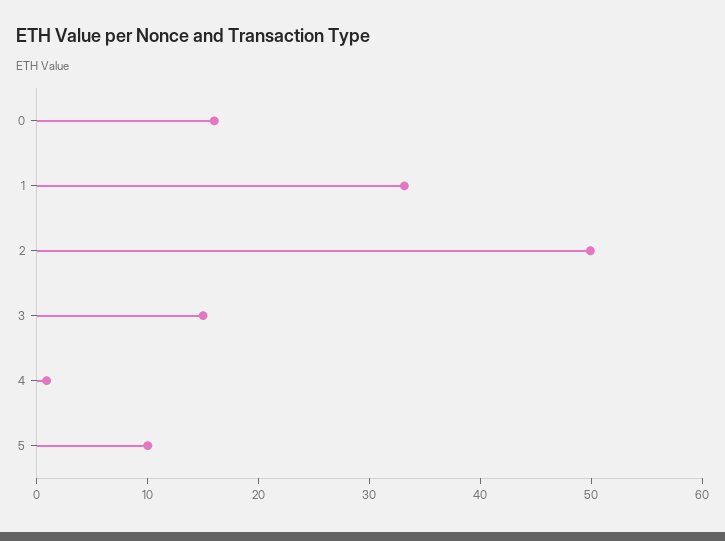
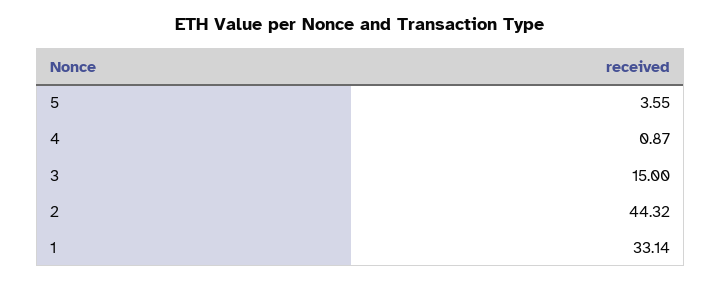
  {
-   "0": 16,
    "1": 33.14,
-   "2": 50,
+   "2": 44.32,
    "3": 15,
    "4": 0.87,
-   "5": 10
+   "5": 3.55
  }

